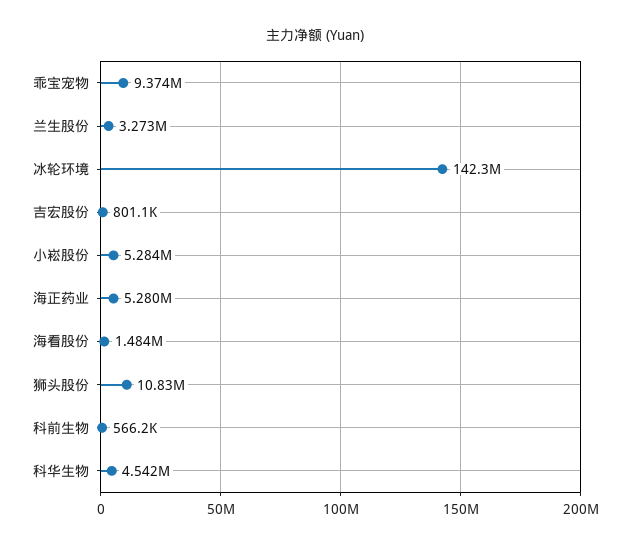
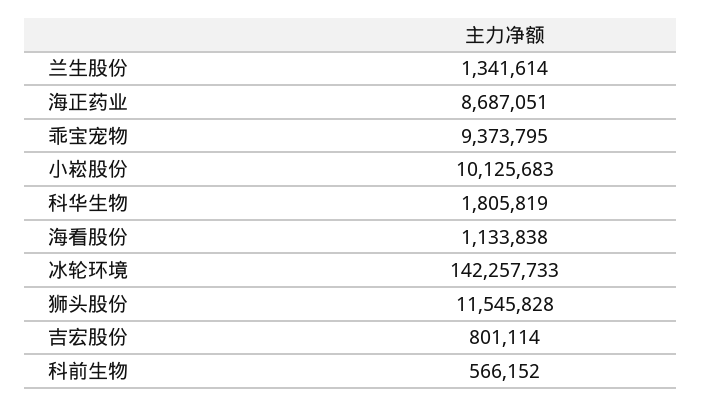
  {
    "乖宝宠物": 9373795,
-   "兰生股份": 3273000,
+   "兰生股份": 1341614,
    "冰轮环境": 142257733,
    "吉宏股份": 801114,
-   "小崧股份": 5284000,
+   "小崧股份": 10125683,
-   "海正药业": 5280000,
+   "海正药业": 8687051,
-   "海看股份": 1484000,
+   "海看股份": 1133838,
-   "狮头股份": 10830000,
+   "狮头股份": 11545828,
    "科前生物": 566152,
-   "科华生物": 4542000
+   "科华生物": 1805819
  }

